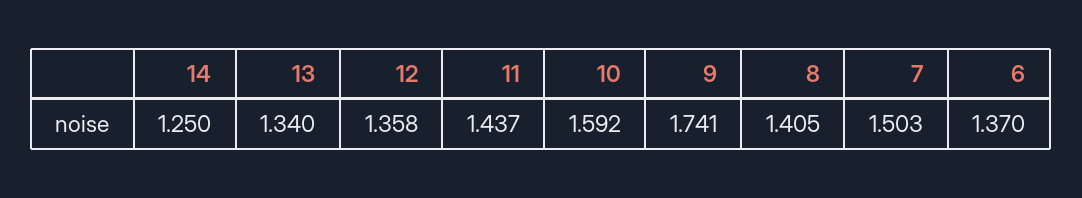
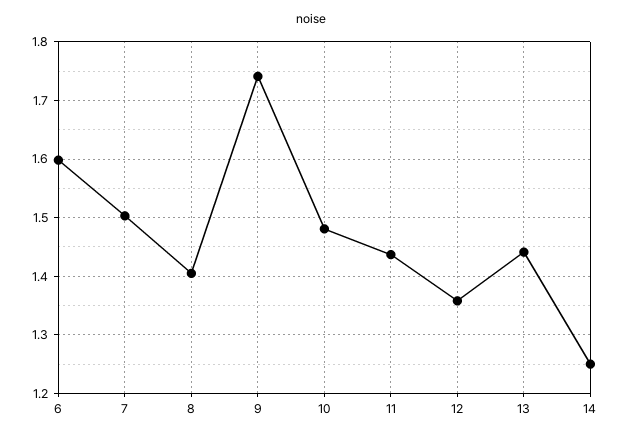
  {
    "14": 1.25,
-   "13": 1.34,
+   "13": 1.44,
    "12": 1.358,
    "11": 1.437,
-   "10": 1.592,
+   "10": 1.48,
    "9": 1.741,
    "8": 1.405,
    "7": 1.503,
-   "6": 1.37
+   "6": 1.6
  }

